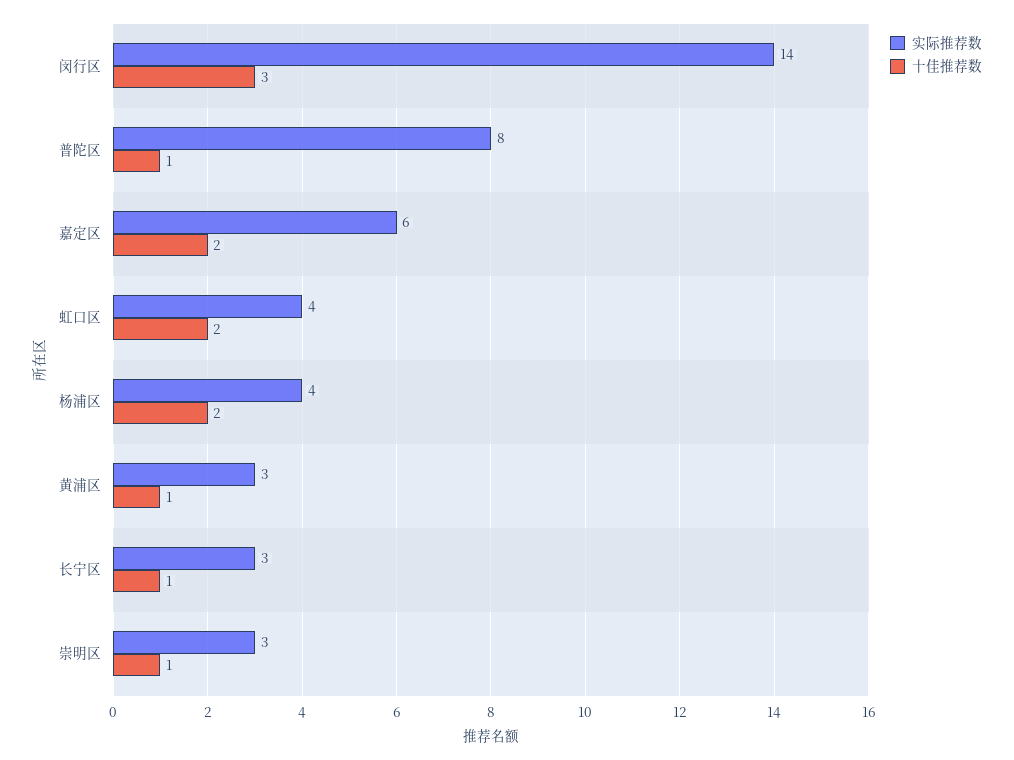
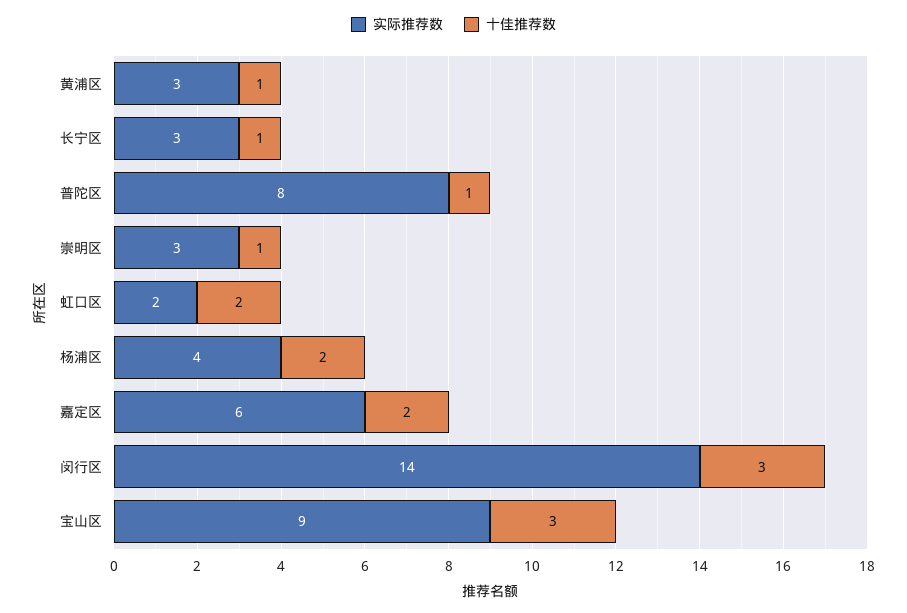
  {
    "实际推荐数": {
      "闵行区": 14,
      "普陀区": 8,
      "嘉定区": 6,
-     "虹口区": 4,
+     "虹口区": 2,
      "杨浦区": 4,
      "黄浦区": 3,
      "长宁区": 3,
-     "崇明区": 3
+     "崇明区": 3,
+     "宝山区": 9
    },
    "十佳推荐数": {
      "闵行区": 3,
      "普陀区": 1,
      "嘉定区": 2,
      "虹口区": 2,
      "杨浦区": 2,
      "黄浦区": 1,
      "长宁区": 1,
-     "崇明区": 1
+     "崇明区": 1,
+     "宝山区": 3
    }
  }

